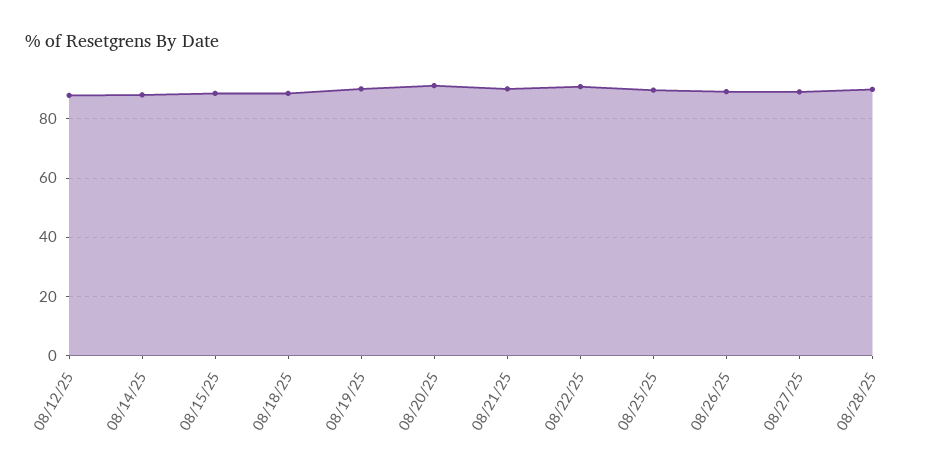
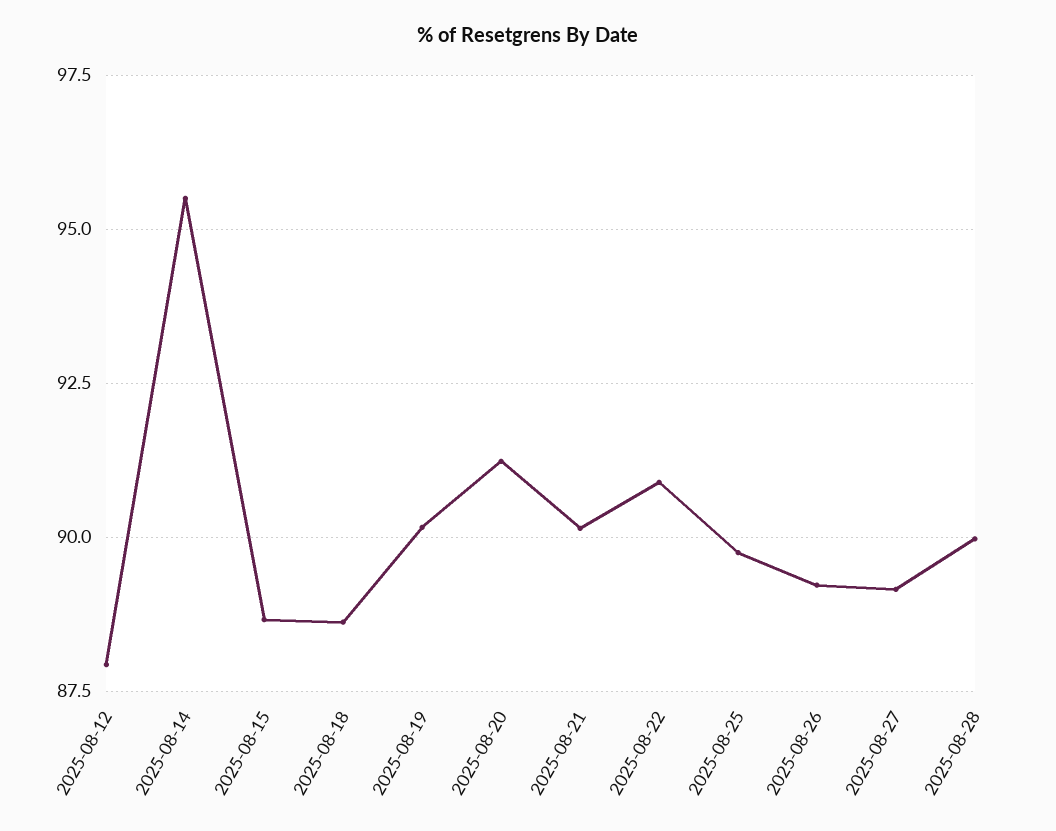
  {
    "08/12/25": 88,
-   "08/14/25": 87.5,
+   "08/14/25": 95.5,
    "08/15/25": 88.75,
    "08/18/25": 88.5,
    "08/19/25": 90.25,
    "08/20/25": 91.25,
    "08/21/25": 90.25,
    "08/22/25": 91,
    "08/25/25": 89.75,
    "08/26/25": 89.25,
    "08/27/25": 89.25,
    "08/28/25": 90
  }

